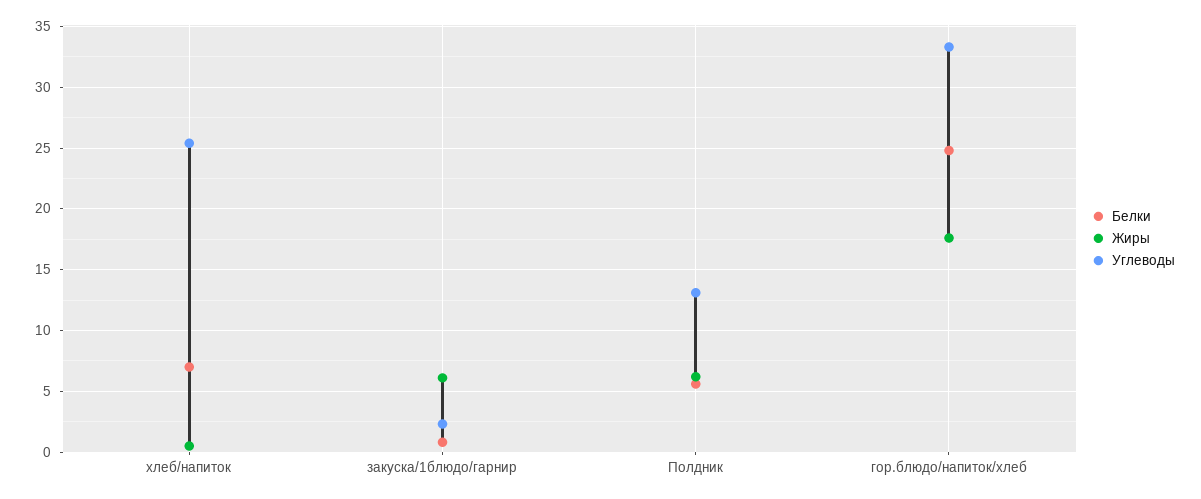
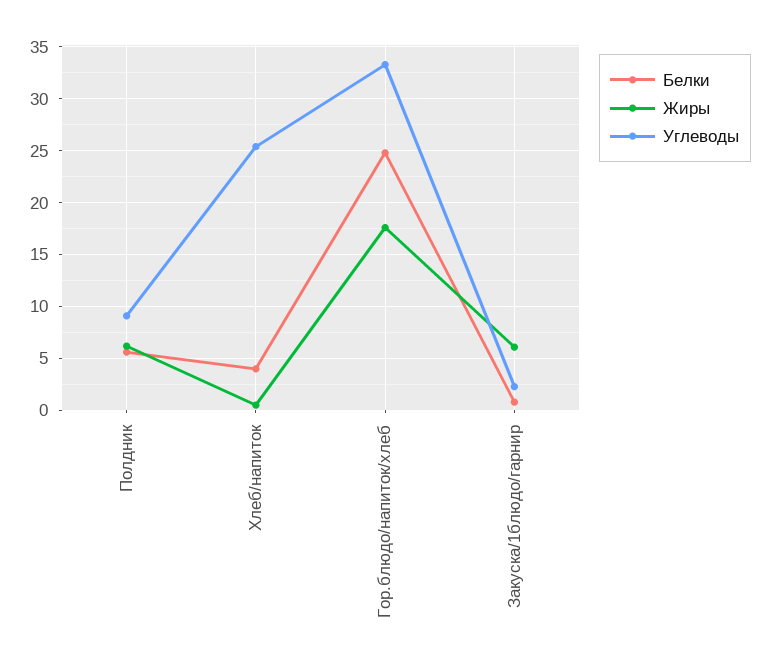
  {
    "Белки": {
-     "хлеб/напиток": 7,
+     "хлеб/напиток": 4,
      "закуска/1блюдо/гарнир": 1,
      "Полдник": 5.5,
      "гор.блюдо/напиток/хлеб": 25
    },
    "Жиры": {
      "хлеб/напиток": 0.5,
      "закуска/1блюдо/гарнир": 6,
      "Полдник": 6,
      "гор.блюдо/напиток/хлеб": 17.5
    },
    "Углеводы": {
      "хлеб/напиток": 25.5,
      "закуска/1блюдо/гарнир": 2.5,
-     "Полдник": 13,
+     "Полдник": 9,
      "гор.блюдо/напиток/хлеб": 33.5
    }
  }

